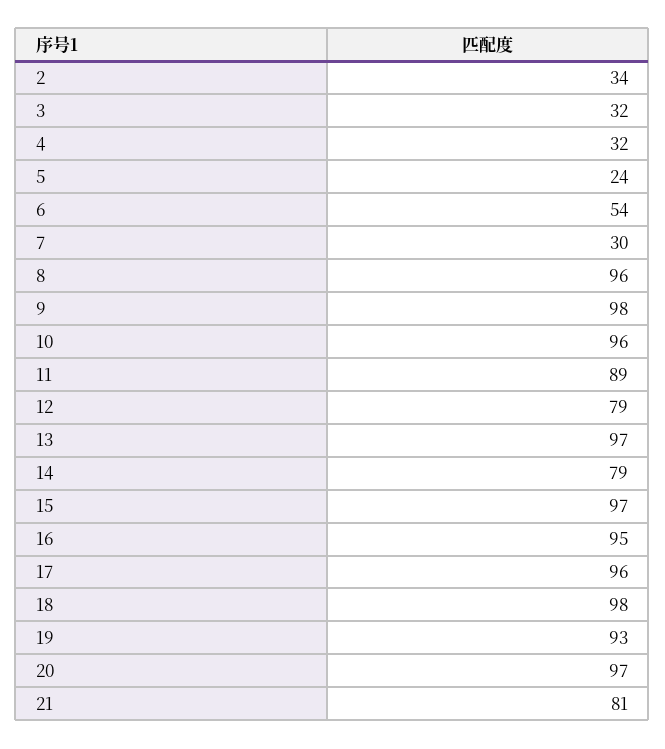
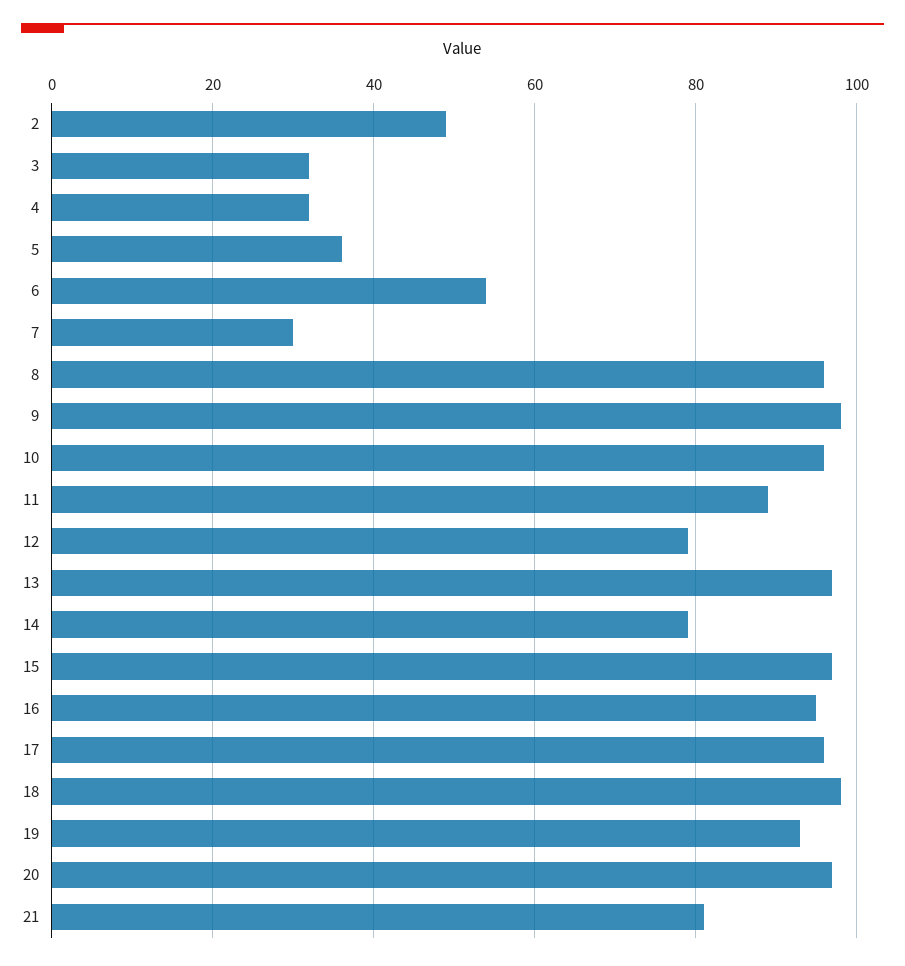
  {
-   "2": 34,
+   "2": 50,
    "3": 32,
    "4": 32,
-   "5": 24,
+   "5": 35,
    "6": 54,
    "7": 30,
    "8": 96,
    "9": 98,
    "10": 96,
    "11": 89,
    "12": 79,
    "13": 97,
    "14": 79,
    "15": 97,
    "16": 95,
    "17": 96,
    "18": 98,
    "19": 93,
    "20": 97,
    "21": 81
  }

